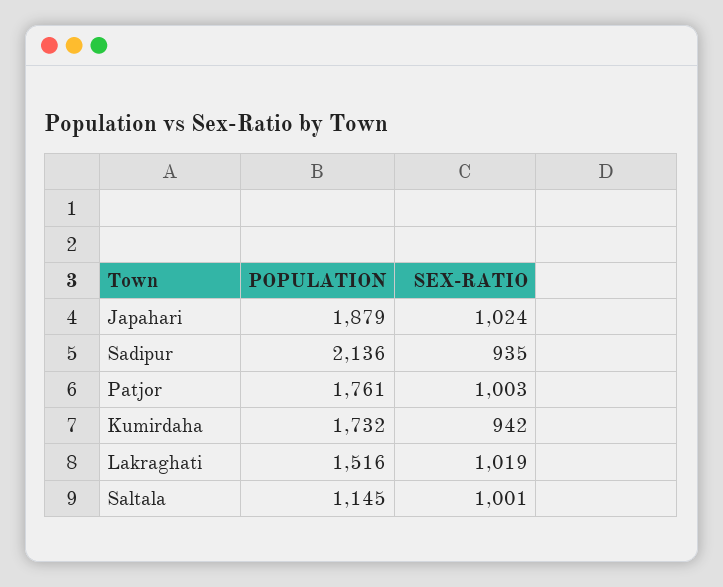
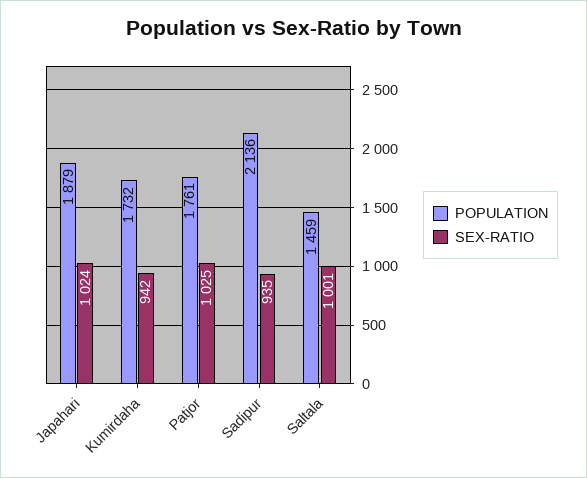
  {
    "POPULATION": {
      "Japahari": 1879,
      "Sadipur": 2136,
      "Patjor": 1761,
      "Kumirdaha": 1732,
-     "Lakraghati": 1516,
-     "Saltala": 1145
+     "Saltala": 1459
    },
    "SEX-RATIO": {
      "Japahari": 1024,
      "Sadipur": 935,
-     "Patjor": 1003,
+     "Patjor": 1025,
      "Kumirdaha": 942,
-     "Lakraghati": 1019,
      "Saltala": 1001
    }
  }

